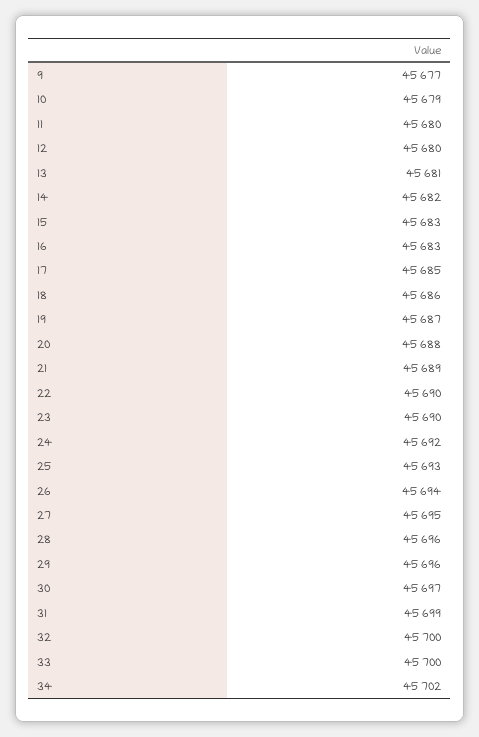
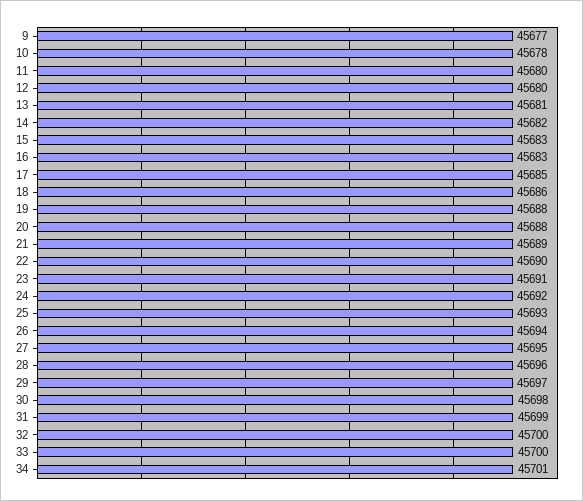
  {
    "9": 45677,
-   "10": 45679,
+   "10": 45678,
    "11": 45680,
    "12": 45680,
    "13": 45681,
    "14": 45682,
    "15": 45683,
    "16": 45683,
    "17": 45685,
    "18": 45686,
-   "19": 45687,
+   "19": 45688,
    "20": 45688,
    "21": 45689,
    "22": 45690,
-   "23": 45690,
+   "23": 45691,
    "24": 45692,
    "25": 45693,
    "26": 45694,
    "27": 45695,
    "28": 45696,
-   "29": 45696,
+   "29": 45697,
-   "30": 45697,
+   "30": 45698,
    "31": 45699,
    "32": 45700,
    "33": 45700,
-   "34": 45702
+   "34": 45701
  }

